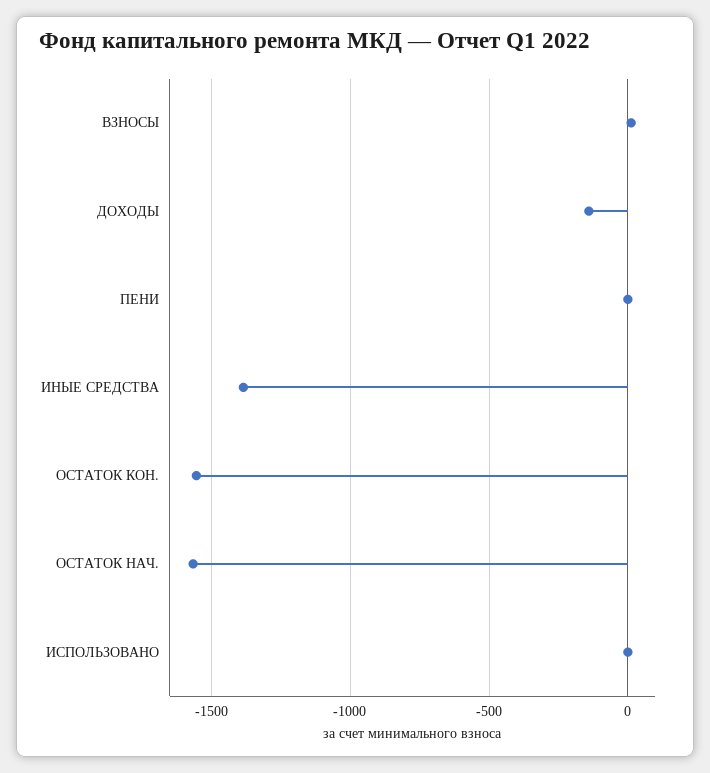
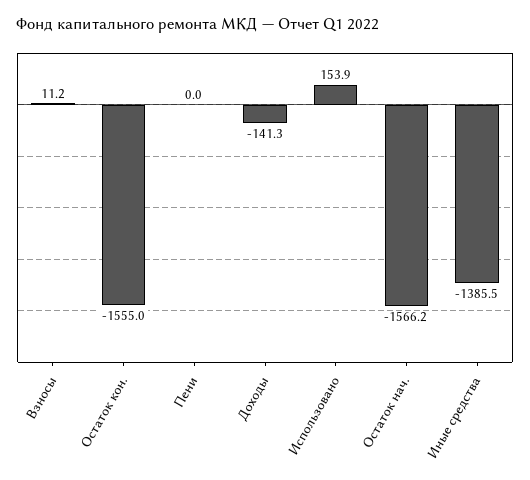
  {
    "ВЗНОСЫ": 11.2,
    "ДОХОДЫ": -141.3,
    "ПЕНИ": 0,
    "ИНЫЕ СРЕДСТВА": -1385.5,
    "ОСТАТОК КОН.": -1555,
    "ОСТАТОК НАЧ.": -1566.2,
-   "ИСПОЛЬЗОВАНО": 0
+   "ИСПОЛЬЗОВАНО": 153.9
  }

